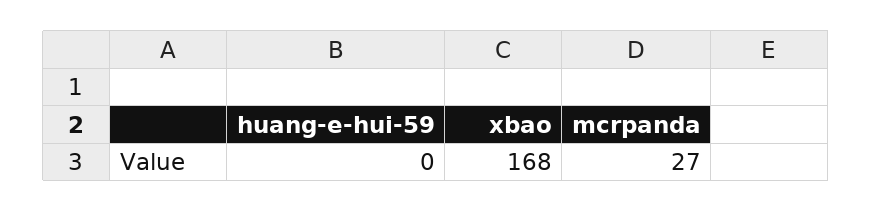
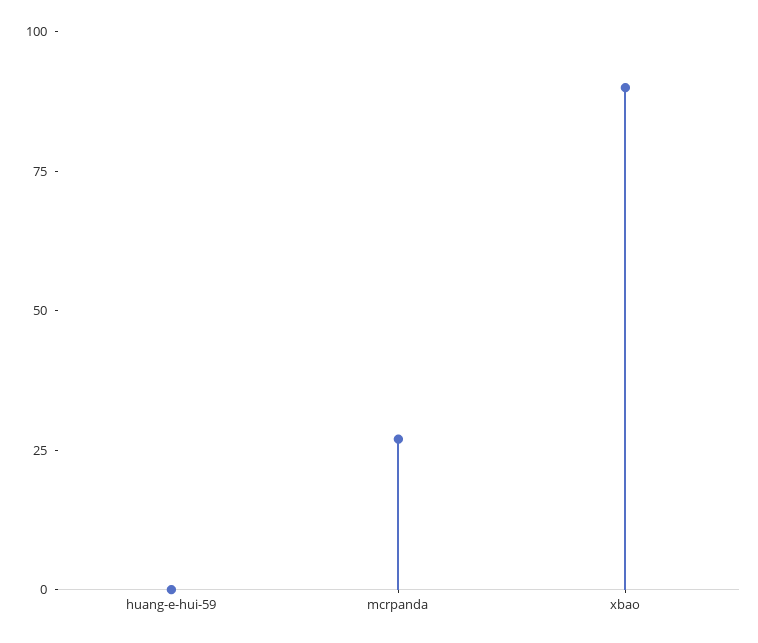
  {
    "huang-e-hui-59": 0,
-   "xbao": 168,
+   "xbao": 90,
    "mcrpanda": 27
  }

